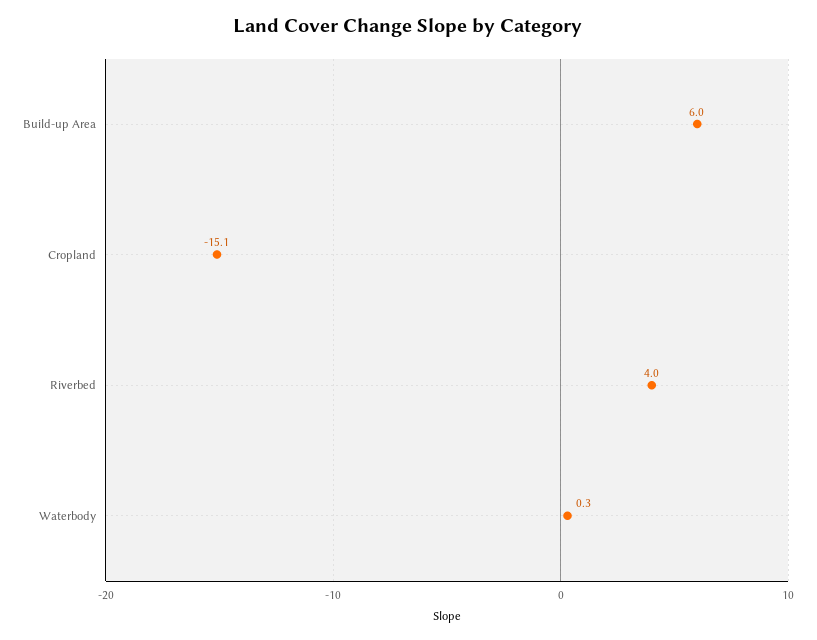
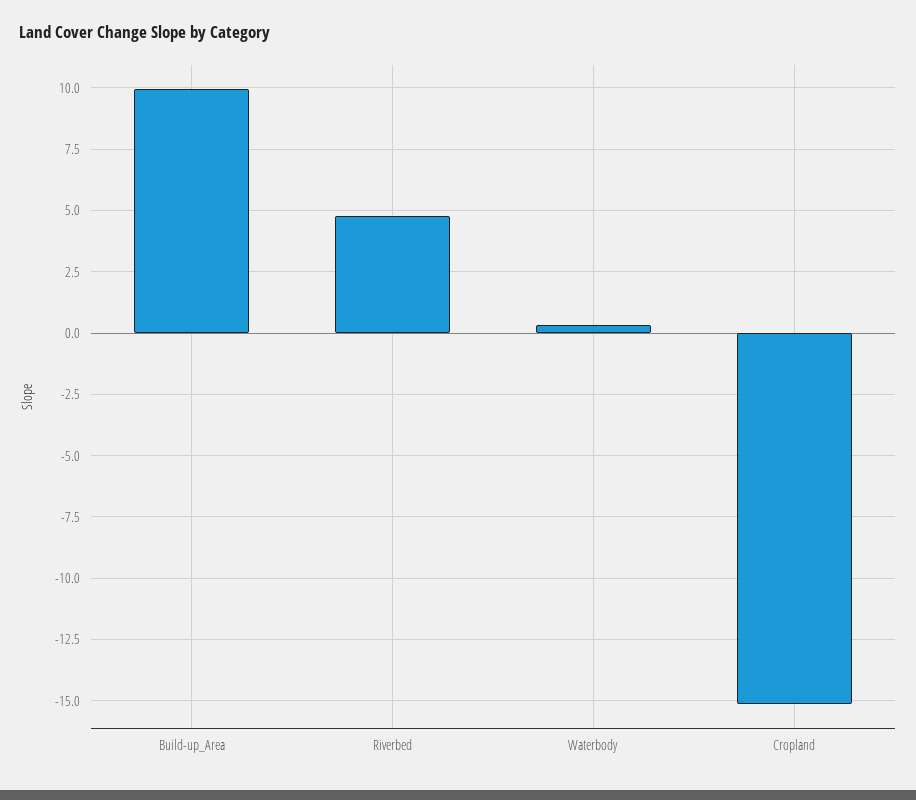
  {
-   "Build-up Area": 6,
+   "Build-up Area": 10,
    "Cropland": -15.1,
-   "Riverbed": 4,
+   "Riverbed": 4.75,
    "Waterbody": 0.3
  }

